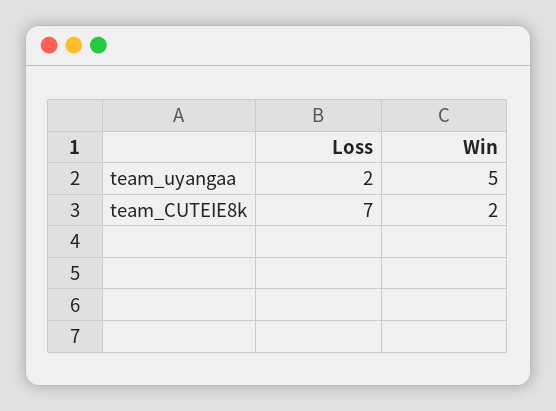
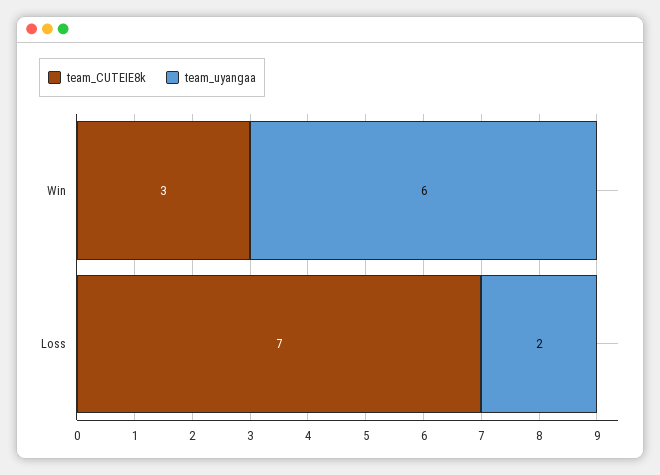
  {
    "team_uyangaa": {
      "Loss": 2,
-     "Win": 5
+     "Win": 6
    },
    "team_CUTEIE8k": {
      "Loss": 7,
-     "Win": 2
+     "Win": 3
    }
  }

